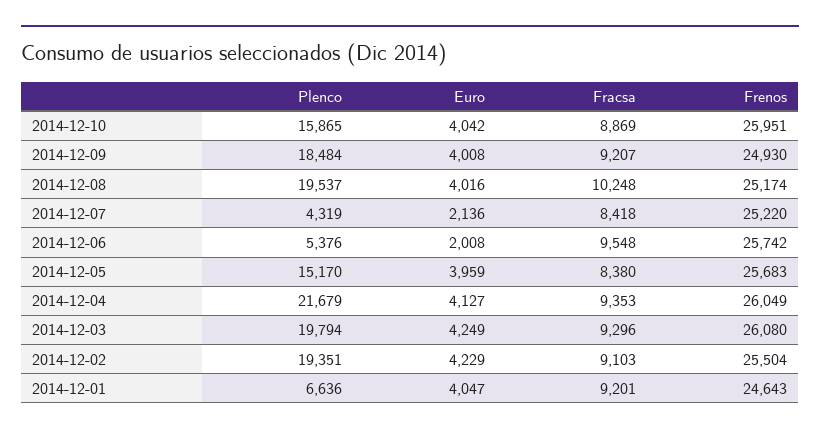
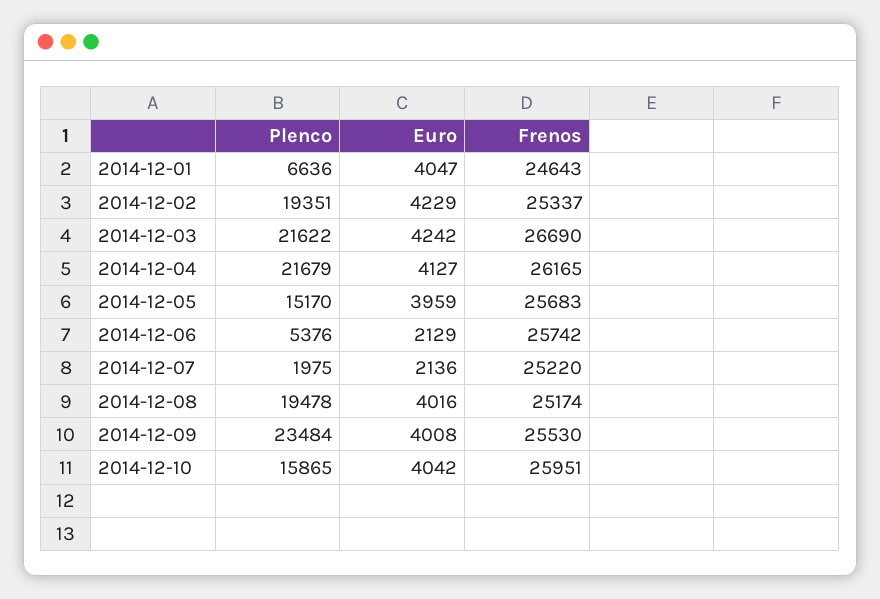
  {
    "Plenco": {
      "2014-12-10": 15865,
-     "2014-12-09": 18484,
+     "2014-12-09": 23484,
-     "2014-12-08": 19537,
+     "2014-12-08": 19478,
-     "2014-12-07": 4319,
+     "2014-12-07": 1975,
      "2014-12-06": 5376,
      "2014-12-05": 15170,
      "2014-12-04": 21679,
-     "2014-12-03": 19794,
+     "2014-12-03": 21622,
      "2014-12-02": 19351,
      "2014-12-01": 6636
    },
    "Euro": {
      "2014-12-10": 4042,
      "2014-12-09": 4008,
      "2014-12-08": 4016,
      "2014-12-07": 2136,
-     "2014-12-06": 2008,
+     "2014-12-06": 2129,
      "2014-12-05": 3959,
      "2014-12-04": 4127,
-     "2014-12-03": 4249,
+     "2014-12-03": 4242,
      "2014-12-02": 4229,
      "2014-12-01": 4047
    },
-   "Fracsa": {
-     "2014-12-10": 8869,
-     "2014-12-09": 9207,
-     "2014-12-08": 10248,
-     "2014-12-07": 8418,
-     "2014-12-06": 9548,
-     "2014-12-05": 8380,
-     "2014-12-04": 9353,
-     "2014-12-03": 9296,
-     "2014-12-02": 9103,
-     "2014-12-01": 9201
-   },
    "Frenos": {
      "2014-12-10": 25951,
-     "2014-12-09": 24930,
+     "2014-12-09": 25530,
      "2014-12-08": 25174,
      "2014-12-07": 25220,
      "2014-12-06": 25742,
      "2014-12-05": 25683,
-     "2014-12-04": 26049,
+     "2014-12-04": 26165,
-     "2014-12-03": 26080,
+     "2014-12-03": 26690,
-     "2014-12-02": 25504,
+     "2014-12-02": 25337,
      "2014-12-01": 24643
    }
  }

